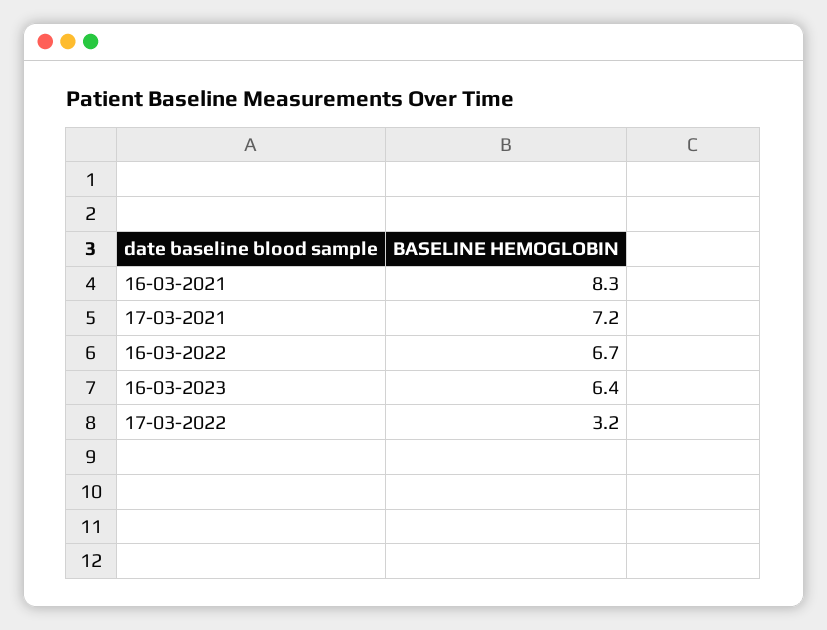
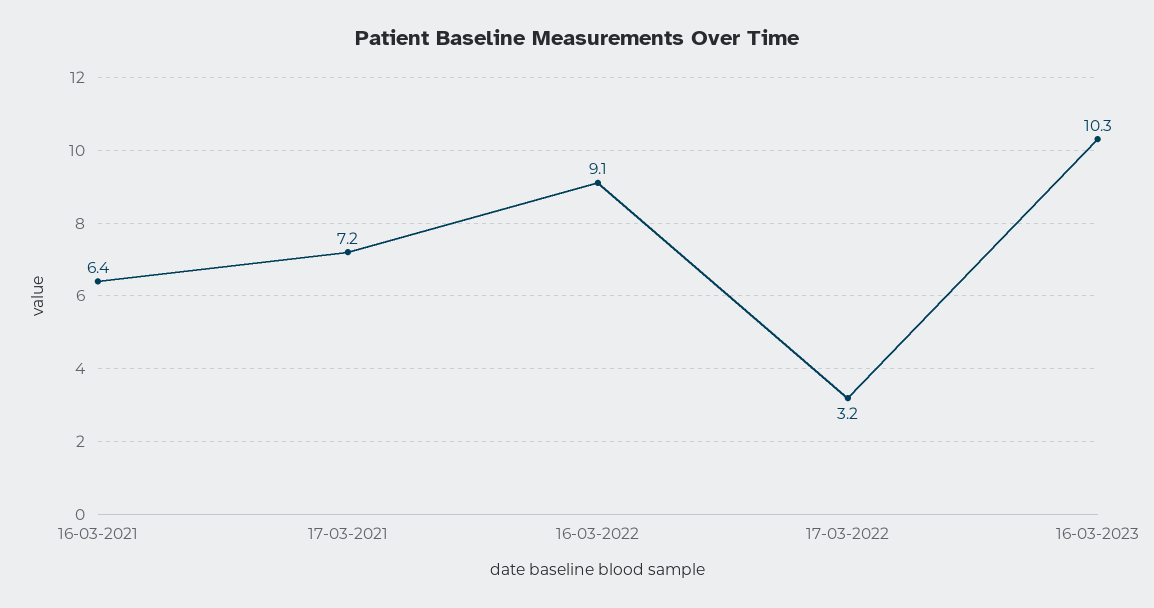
  {
-   "16-03-2021": 8.3,
+   "16-03-2021": 6.4,
    "17-03-2021": 7.2,
-   "16-03-2022": 6.7,
+   "16-03-2022": 9.1,
-   "16-03-2023": 6.4,
+   "16-03-2023": 10.3,
    "17-03-2022": 3.2
  }

